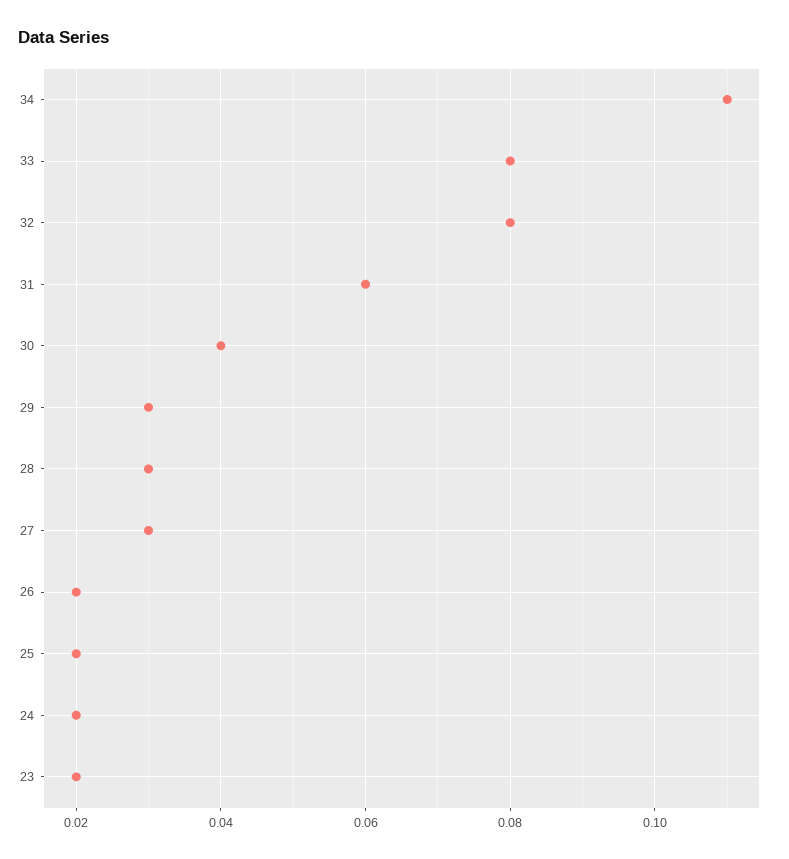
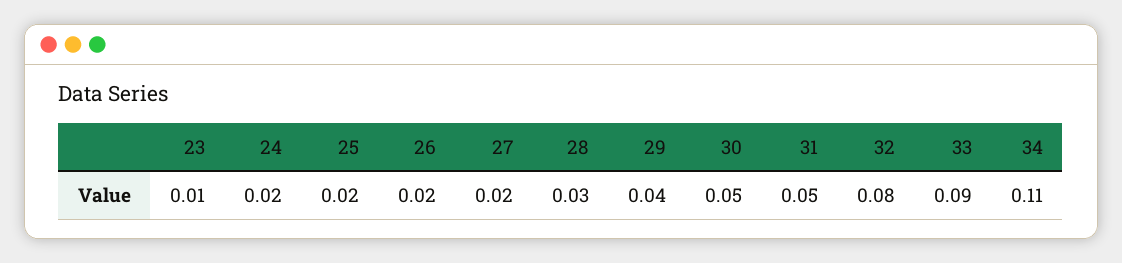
  {
    "34": 0.11,
-   "33": 0.08,
+   "33": 0.09,
    "32": 0.08,
-   "31": 0.06,
+   "31": 0.05,
-   "30": 0.04,
+   "30": 0.05,
-   "29": 0.03,
+   "29": 0.04,
    "28": 0.03,
-   "27": 0.03,
+   "27": 0.02,
    "26": 0.02,
    "25": 0.02,
    "24": 0.02,
-   "23": 0.02
+   "23": 0.01
  }

